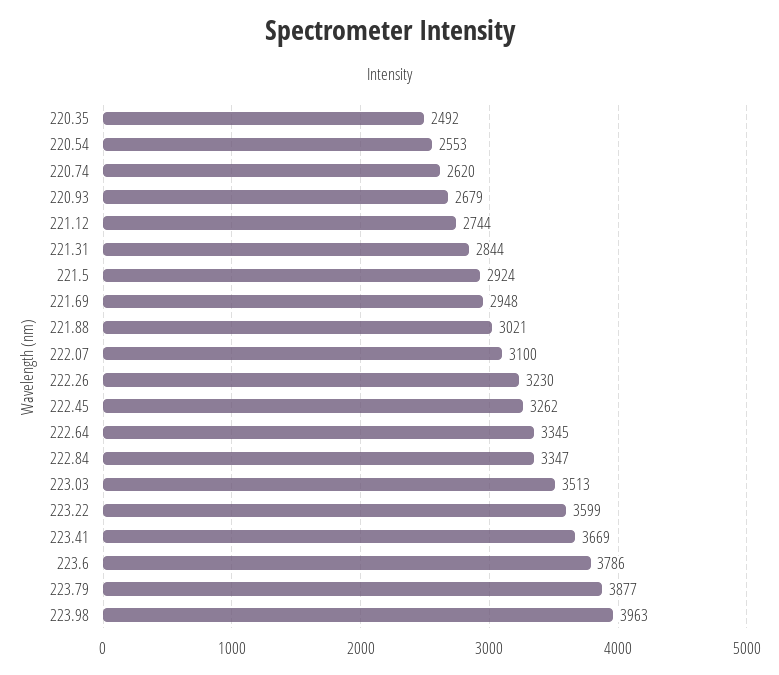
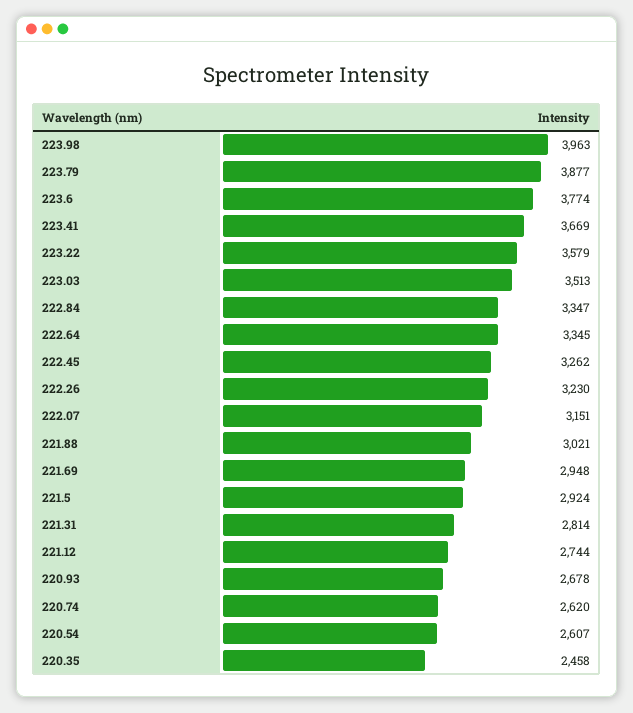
  {
-   "220.35": 2492,
+   "220.35": 2458,
-   "220.54": 2553,
+   "220.54": 2607,
    "220.74": 2620,
-   "220.93": 2679,
+   "220.93": 2678,
    "221.12": 2744,
-   "221.31": 2844,
+   "221.31": 2814,
    "221.5": 2924,
    "221.69": 2948,
    "221.88": 3021,
-   "222.07": 3100,
+   "222.07": 3151,
    "222.26": 3230,
    "222.45": 3262,
    "222.64": 3345,
    "222.84": 3347,
    "223.03": 3513,
-   "223.22": 3599,
+   "223.22": 3579,
    "223.41": 3669,
-   "223.6": 3786,
+   "223.6": 3774,
    "223.79": 3877,
    "223.98": 3963
  }

